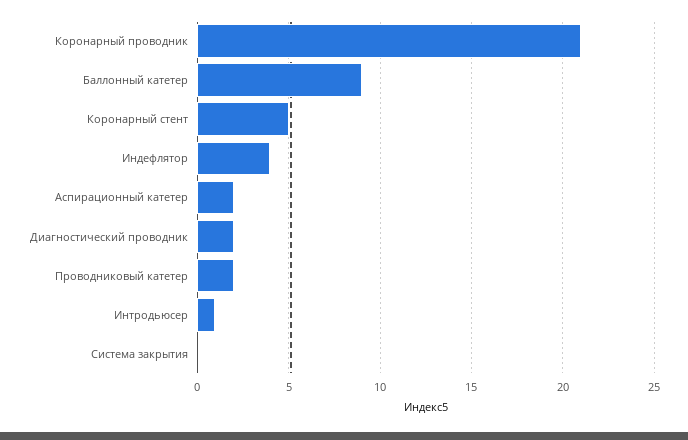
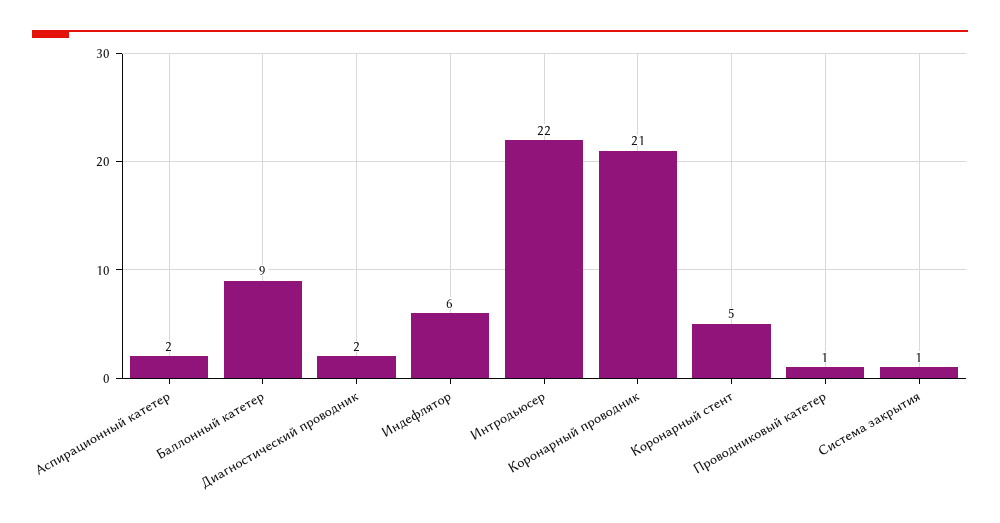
  {
    "Коронарный проводник": 21,
    "Баллонный катетер": 9,
    "Коронарный стент": 5,
-   "Индефлятор": 4,
+   "Индефлятор": 6,
    "Аспирационный катетер": 2,
    "Диагностический проводник": 2,
-   "Проводниковый катетер": 2,
+   "Проводниковый катетер": 1,
-   "Интродьюсер": 1,
+   "Интродьюсер": 22,
-   "Система закрытия": 0
+   "Система закрытия": 1
  }

